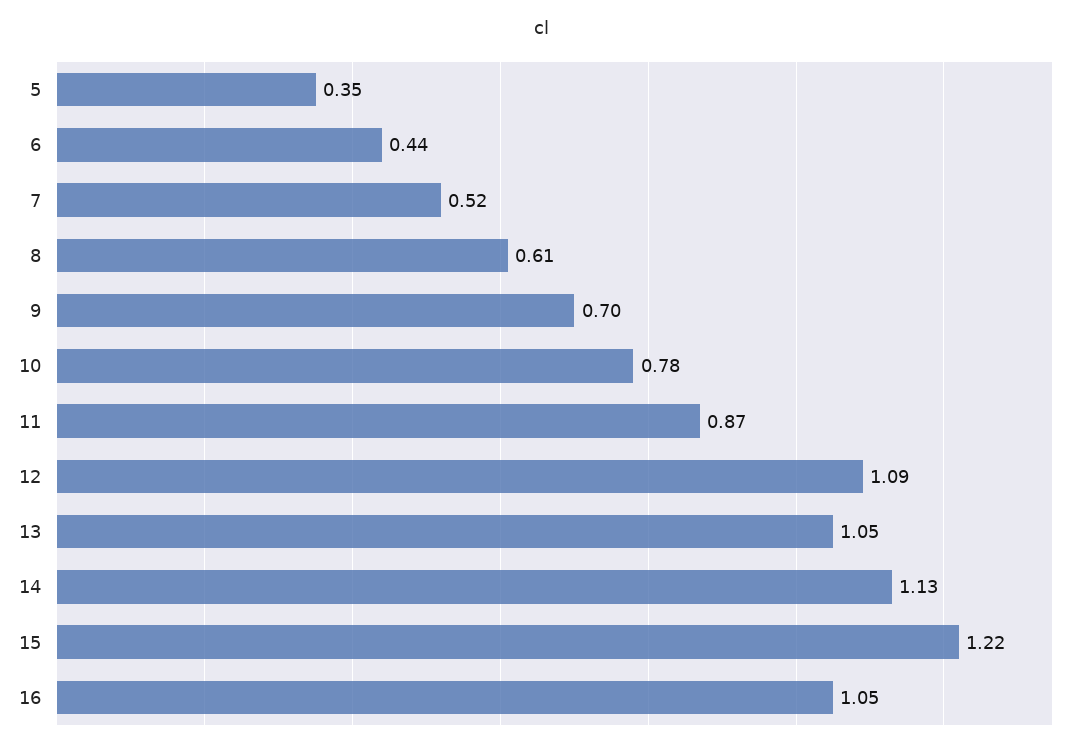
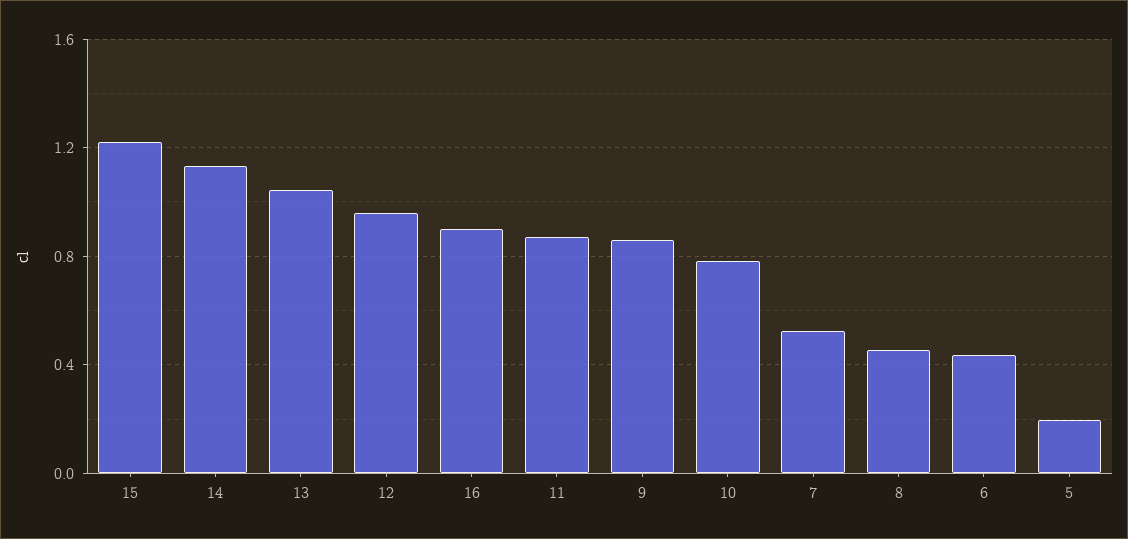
  {
-   "5": 0.35,
+   "5": 0.2,
    "6": 0.44,
    "7": 0.52,
-   "8": 0.61,
+   "8": 0.45,
-   "9": 0.7,
+   "9": 0.85,
    "10": 0.78,
    "11": 0.87,
-   "12": 1.09,
+   "12": 0.95,
    "13": 1.05,
    "14": 1.13,
    "15": 1.22,
-   "16": 1.05
+   "16": 0.9
  }

